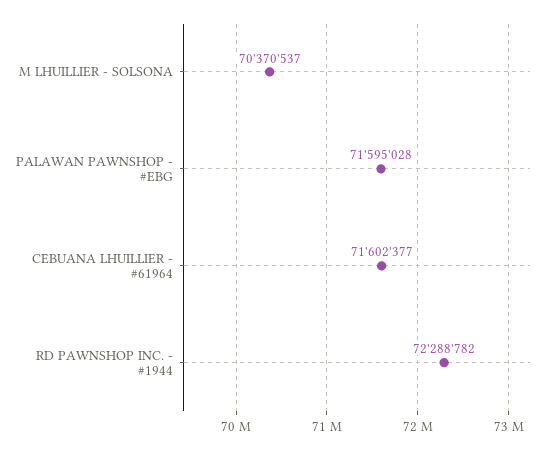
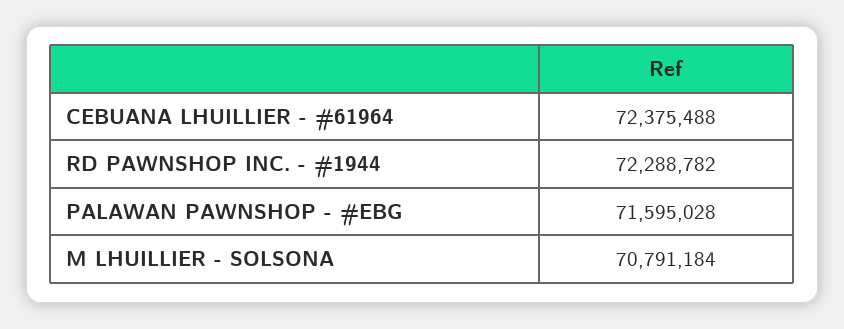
  {
-   "M LHUILLIER - SOLSONA": 70370537,
+   "M LHUILLIER - SOLSONA": 70791184,
    "PALAWAN PAWNSHOP - #EBG": 71595028,
-   "CEBUANA LHUILLIER - #61964": 71602377,
+   "CEBUANA LHUILLIER - #61964": 72375488,
    "RD PAWNSHOP INC. - #1944": 72288782
  }

